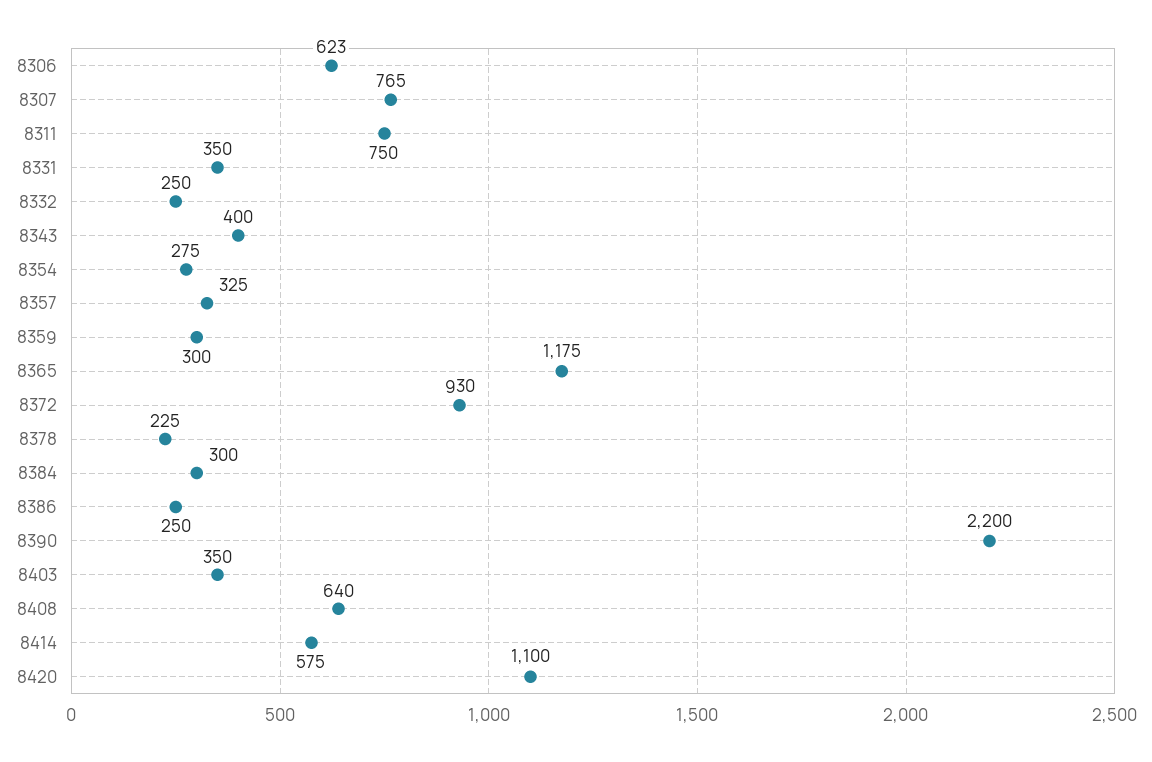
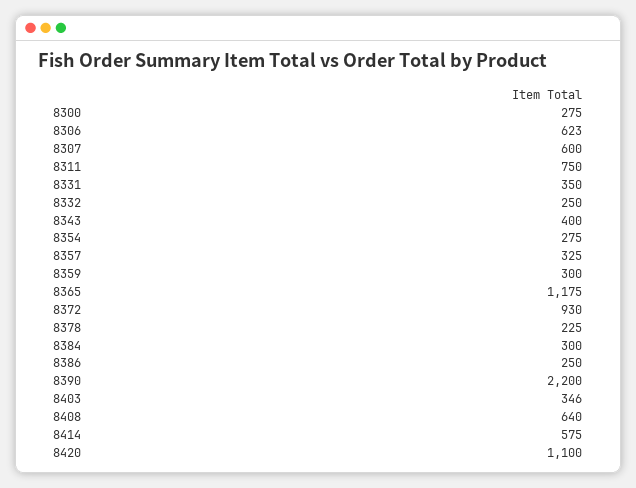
  {
    "8306": 623,
-   "8307": 765,
+   "8307": 600,
    "8311": 750,
    "8331": 350,
    "8332": 250,
    "8343": 400,
    "8354": 275,
    "8357": 325,
    "8359": 300,
    "8365": 1175,
    "8372": 930,
    "8378": 225,
    "8384": 300,
    "8386": 250,
    "8390": 2200,
-   "8403": 350,
+   "8403": 346,
    "8408": 640,
    "8414": 575,
-   "8420": 1100
+   "8420": 1100,
+   "8300": 275
  }

